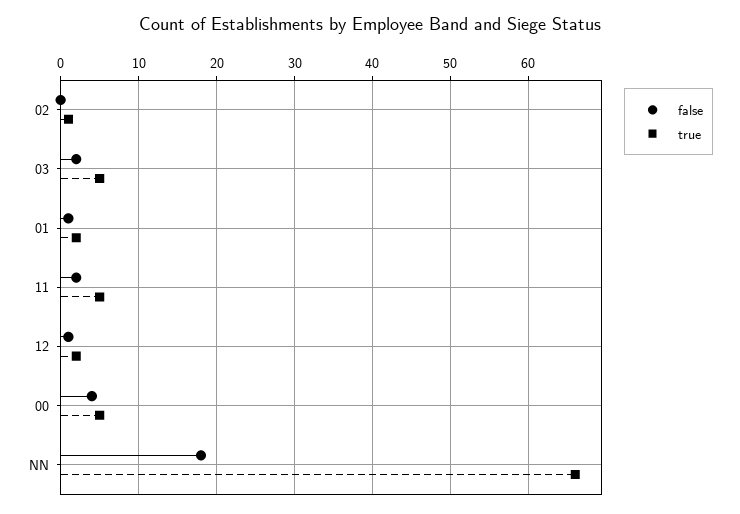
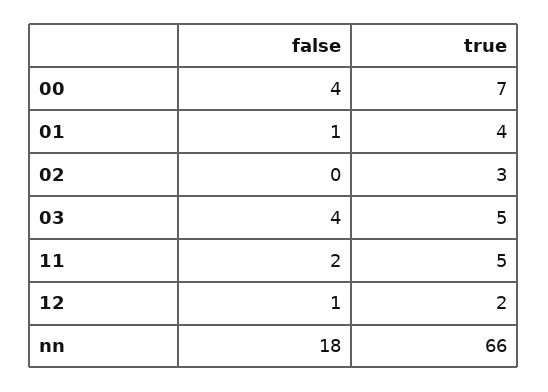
  {
    "false": {
      "02": 0,
-     "03": 2,
+     "03": 4,
      "01": 1,
      "11": 2,
      "12": 1,
      "00": 4,
      "NN": 18
    },
    "true": {
-     "02": 1,
+     "02": 3,
      "03": 5,
-     "01": 2,
+     "01": 4,
      "11": 5,
      "12": 2,
-     "00": 5,
+     "00": 7,
      "NN": 66
    }
  }

